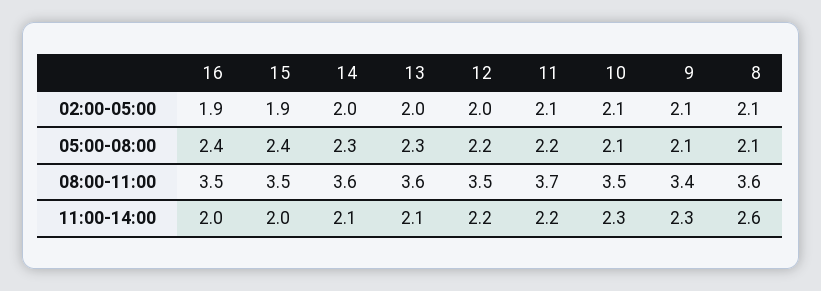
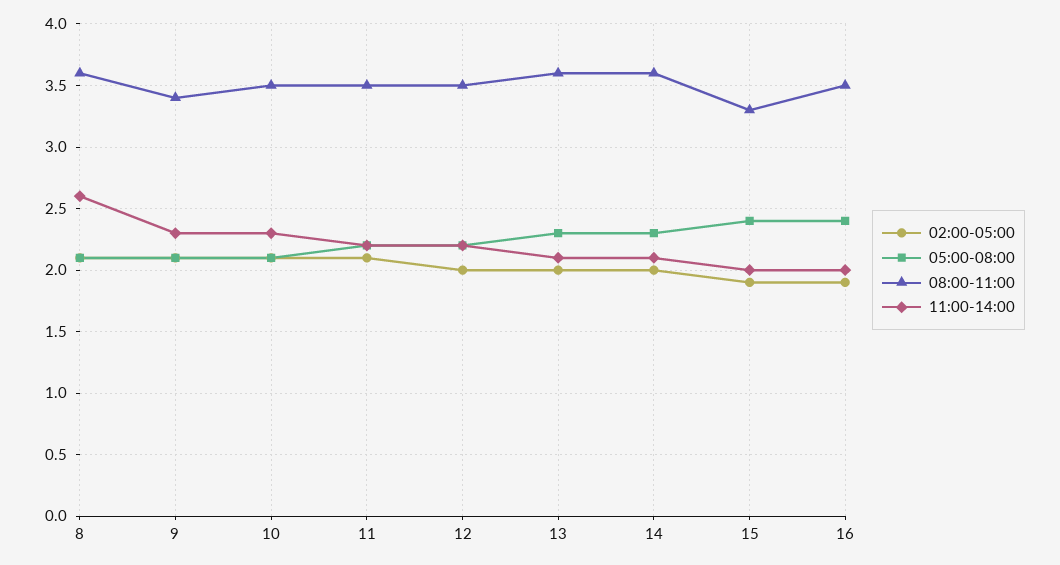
  {
    "02:00-05:00": {
      "16": 1.9,
      "15": 1.9,
      "14": 2,
      "13": 2,
      "12": 2,
      "11": 2.1,
      "10": 2.1,
      "9": 2.1,
      "8": 2.1
    },
    "05:00-08:00": {
      "16": 2.4,
      "15": 2.4,
      "14": 2.3,
      "13": 2.3,
      "12": 2.2,
      "11": 2.2,
      "10": 2.1,
      "9": 2.1,
      "8": 2.1
    },
    "08:00-11:00": {
      "16": 3.5,
-     "15": 3.5,
+     "15": 3.3,
      "14": 3.6,
      "13": 3.6,
      "12": 3.5,
-     "11": 3.7,
+     "11": 3.5,
      "10": 3.5,
      "9": 3.4,
      "8": 3.6
    },
    "11:00-14:00": {
      "16": 2,
      "15": 2,
      "14": 2.1,
      "13": 2.1,
      "12": 2.2,
      "11": 2.2,
      "10": 2.3,
      "9": 2.3,
      "8": 2.6
    }
  }

